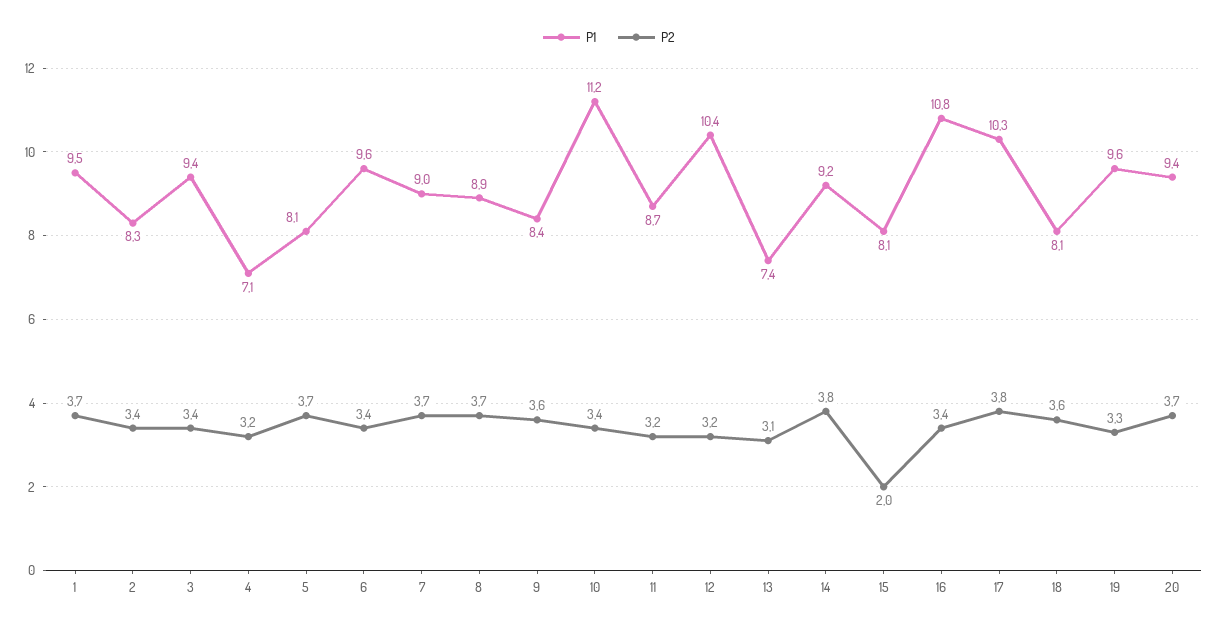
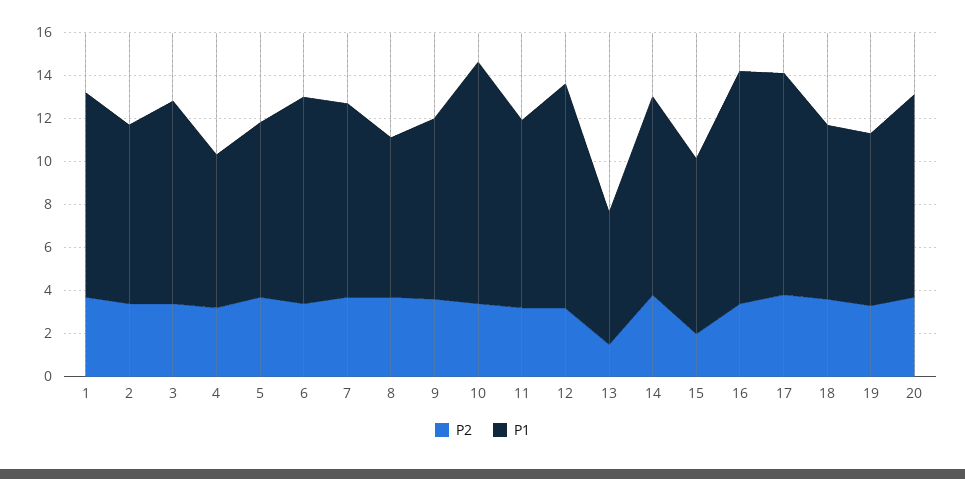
  {
    "P1": {
      "1": 9.5,
      "2": 8.3,
      "3": 9.4,
      "4": 7.1,
      "5": 8.1,
      "6": 9.6,
      "7": 9,
-     "8": 8.9,
+     "8": 7.5,
      "9": 8.4,
      "10": 11.2,
      "11": 8.7,
      "12": 10.4,
-     "13": 7.4,
+     "13": 6,
      "14": 9.2,
      "15": 8.1,
      "16": 10.8,
      "17": 10.3,
      "18": 8.1,
-     "19": 9.6,
+     "19": 8,
      "20": 9.4
    },
    "P2": {
      "1": 3.7,
      "2": 3.4,
      "3": 3.4,
      "4": 3.2,
      "5": 3.7,
      "6": 3.4,
      "7": 3.7,
      "8": 3.7,
      "9": 3.6,
      "10": 3.4,
      "11": 3.2,
      "12": 3.2,
-     "13": 3.1,
+     "13": 1.5,
      "14": 3.8,
      "15": 2,
      "16": 3.4,
      "17": 3.8,
      "18": 3.6,
      "19": 3.3,
      "20": 3.7
    }
  }

